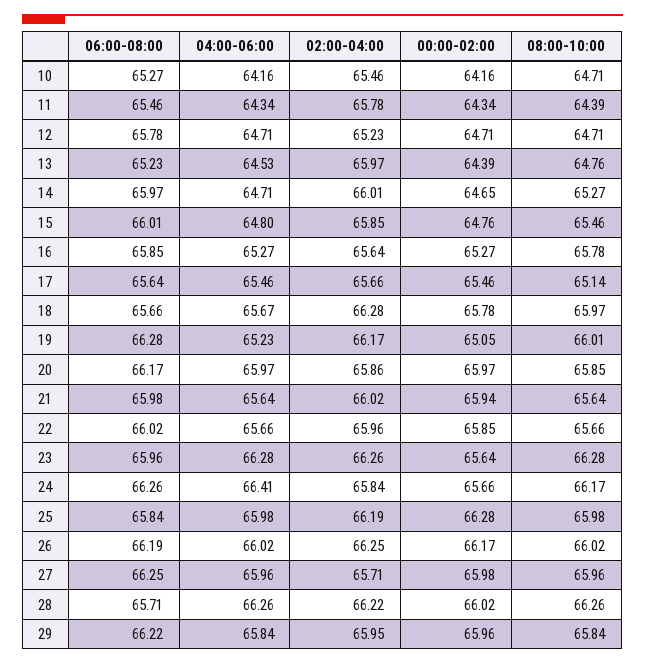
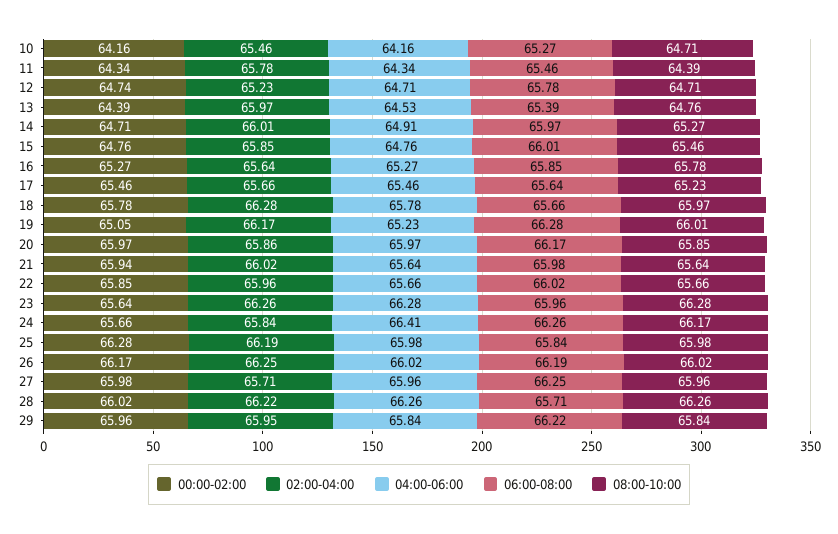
  {
    "06:00-08:00": {
      "10": 65.27,
      "11": 65.46,
      "12": 65.78,
-     "13": 65.23,
+     "13": 65.39,
      "14": 65.97,
      "15": 66.01,
      "16": 65.85,
      "17": 65.64,
      "18": 65.66,
      "19": 66.28,
      "20": 66.17,
      "21": 65.98,
      "22": 66.02,
      "23": 65.96,
      "24": 66.26,
      "25": 65.84,
      "26": 66.19,
      "27": 66.25,
      "28": 65.71,
      "29": 66.22
    },
    "04:00-06:00": {
      "10": 64.16,
      "11": 64.34,
      "12": 64.71,
      "13": 64.53,
-     "14": 64.71,
+     "14": 64.91,
-     "15": 64.8,
+     "15": 64.76,
      "16": 65.27,
      "17": 65.46,
-     "18": 65.67,
+     "18": 65.78,
      "19": 65.23,
      "20": 65.97,
      "21": 65.64,
      "22": 65.66,
      "23": 66.28,
      "24": 66.41,
      "25": 65.98,
      "26": 66.02,
      "27": 65.96,
      "28": 66.26,
      "29": 65.84
    },
    "02:00-04:00": {
      "10": 65.46,
      "11": 65.78,
      "12": 65.23,
      "13": 65.97,
      "14": 66.01,
      "15": 65.85,
      "16": 65.64,
      "17": 65.66,
      "18": 66.28,
      "19": 66.17,
      "20": 65.86,
      "21": 66.02,
      "22": 65.96,
      "23": 66.26,
      "24": 65.84,
      "25": 66.19,
      "26": 66.25,
      "27": 65.71,
      "28": 66.22,
      "29": 65.95
    },
    "00:00-02:00": {
      "10": 64.16,
      "11": 64.34,
-     "12": 64.71,
+     "12": 64.74,
      "13": 64.39,
-     "14": 64.65,
+     "14": 64.71,
      "15": 64.76,
      "16": 65.27,
      "17": 65.46,
      "18": 65.78,
      "19": 65.05,
      "20": 65.97,
      "21": 65.94,
      "22": 65.85,
      "23": 65.64,
      "24": 65.66,
      "25": 66.28,
      "26": 66.17,
      "27": 65.98,
      "28": 66.02,
      "29": 65.96
    },
    "08:00-10:00": {
      "10": 64.71,
      "11": 64.39,
      "12": 64.71,
      "13": 64.76,
      "14": 65.27,
      "15": 65.46,
      "16": 65.78,
-     "17": 65.14,
+     "17": 65.23,
      "18": 65.97,
      "19": 66.01,
      "20": 65.85,
      "21": 65.64,
      "22": 65.66,
      "23": 66.28,
      "24": 66.17,
      "25": 65.98,
      "26": 66.02,
      "27": 65.96,
      "28": 66.26,
      "29": 65.84
    }
  }

